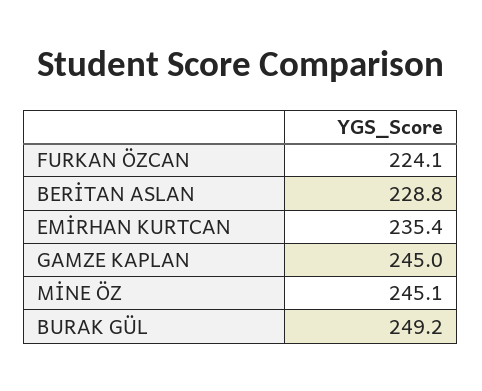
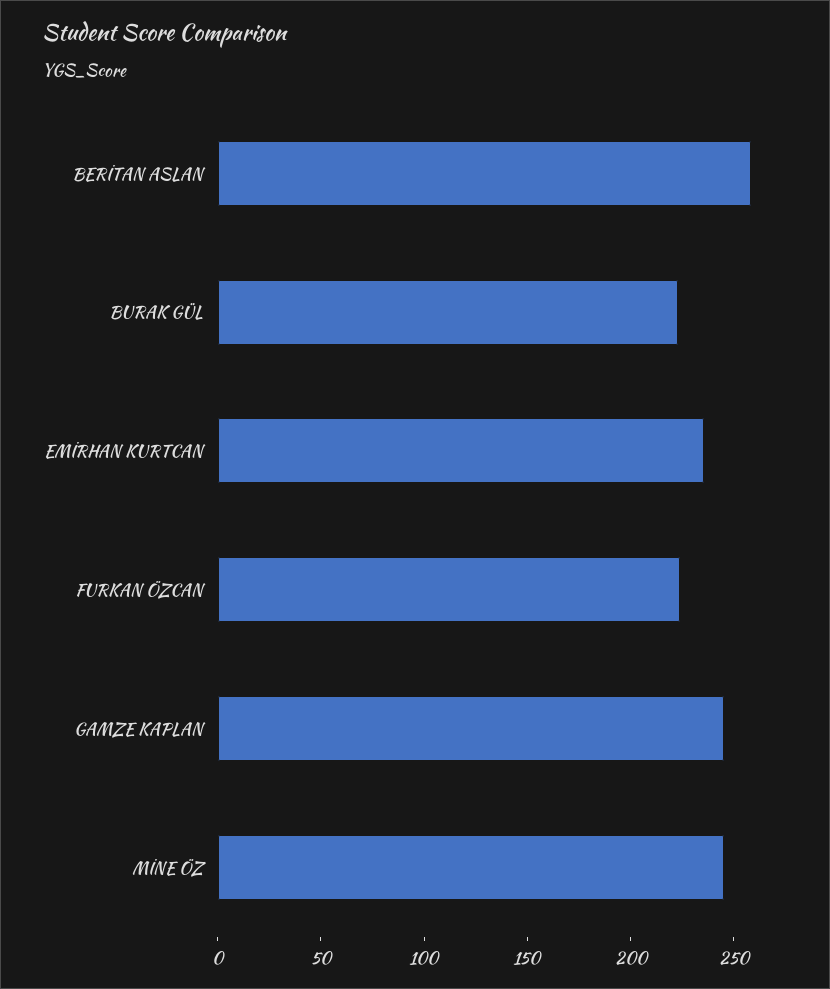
  {
    "FURKAN ÖZCAN": 224.1,
-   "BERİTAN ASLAN": 228.8,
+   "BERİTAN ASLAN": 260,
    "EMİRHAN KURTCAN": 235.4,
    "GAMZE KAPLAN": 245,
    "MİNE ÖZ": 245.1,
-   "BURAK GÜL": 249.2
+   "BURAK GÜL": 220
  }

